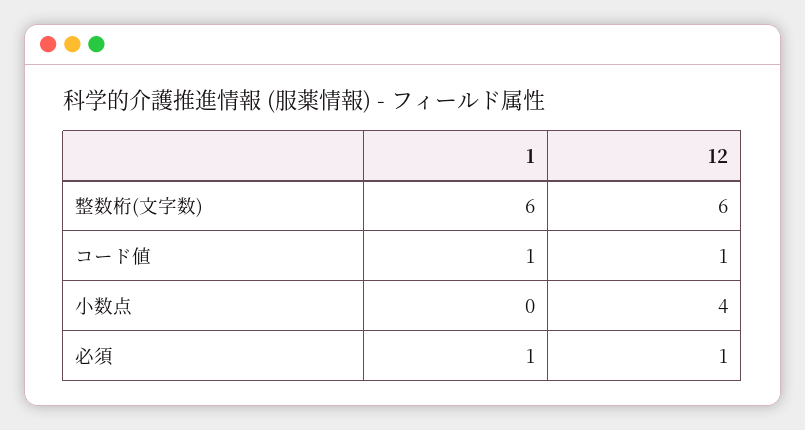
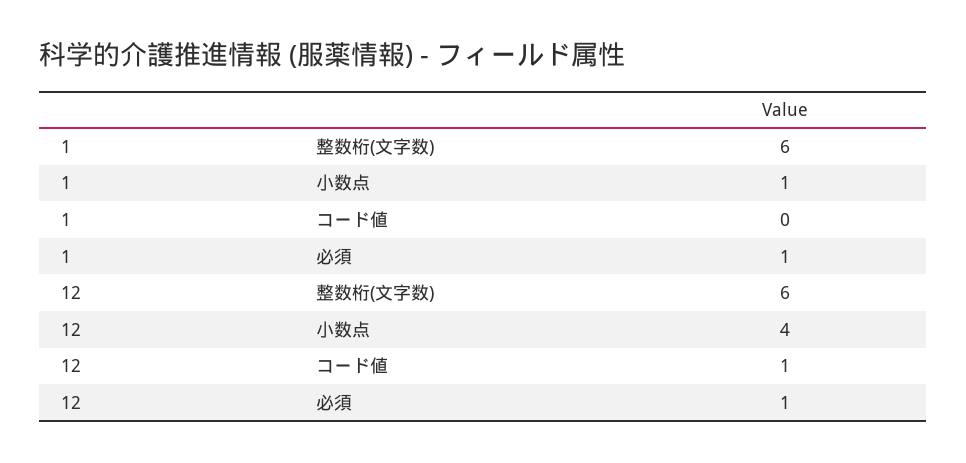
  {
    "1": {
      "整数桁(文字数)": 6,
-     "コード値": 1,
+     "コード値": 0,
-     "小数点": 0,
+     "小数点": 1,
      "必須": 1
    },
    "12": {
      "整数桁(文字数)": 6,
      "コード値": 1,
      "小数点": 4,
      "必須": 1
    }
  }

